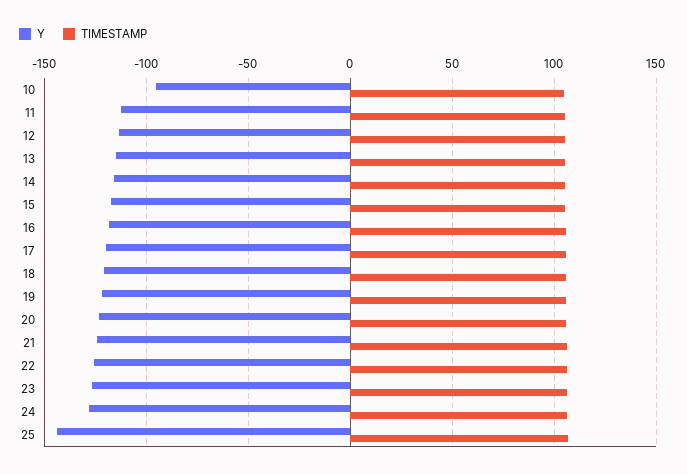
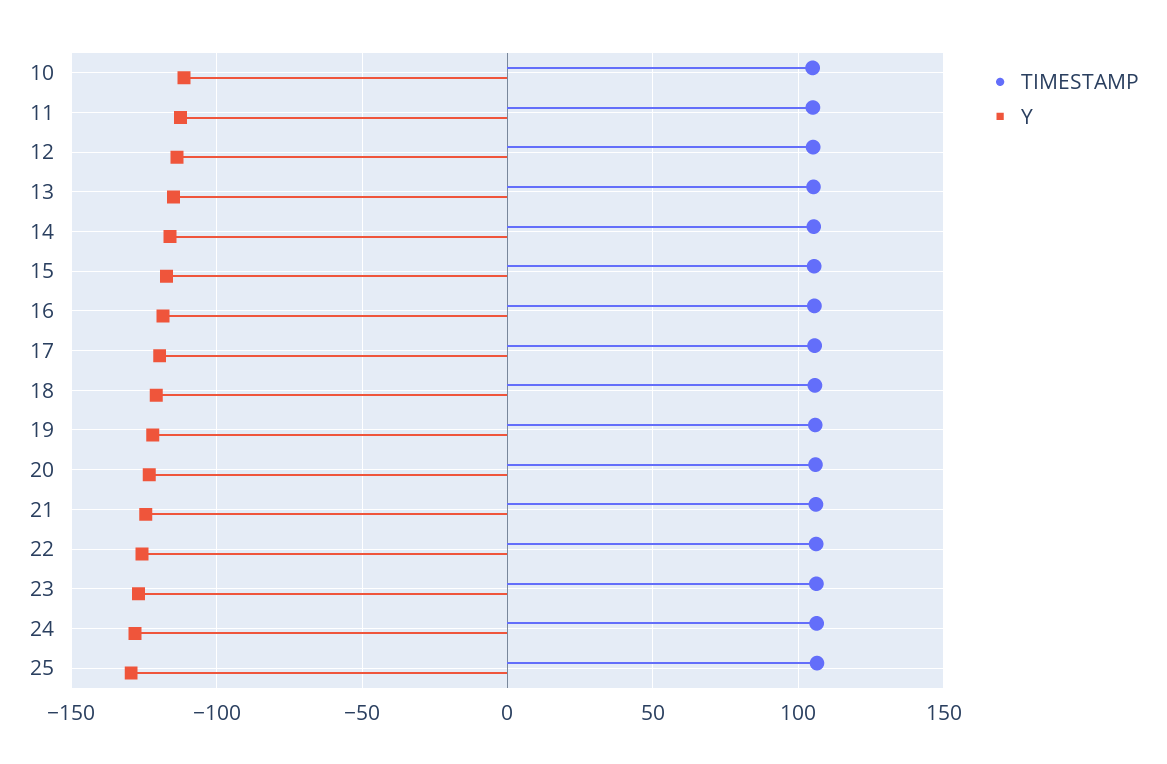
  {
    "Y": {
-     "10": -95,
+     "10": -110,
      "11": -110,
      "12": -115,
      "13": -115,
      "14": -115,
      "15": -115,
      "16": -120,
      "17": -120,
      "18": -120,
      "19": -120,
      "20": -125,
      "21": -125,
      "22": -125,
      "23": -125,
      "24": -130,
-     "25": -145
+     "25": -130
    },
    "TIMESTAMP": {
      "10": 105,
      "11": 105,
      "12": 105,
      "13": 105,
      "14": 105,
      "15": 105,
      "16": 105,
      "17": 105,
      "18": 105,
      "19": 105,
      "20": 105,
      "21": 105,
      "22": 105,
      "23": 105,
      "24": 105,
      "25": 105
    }
  }

